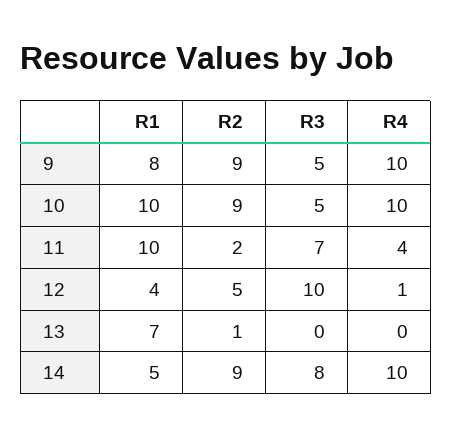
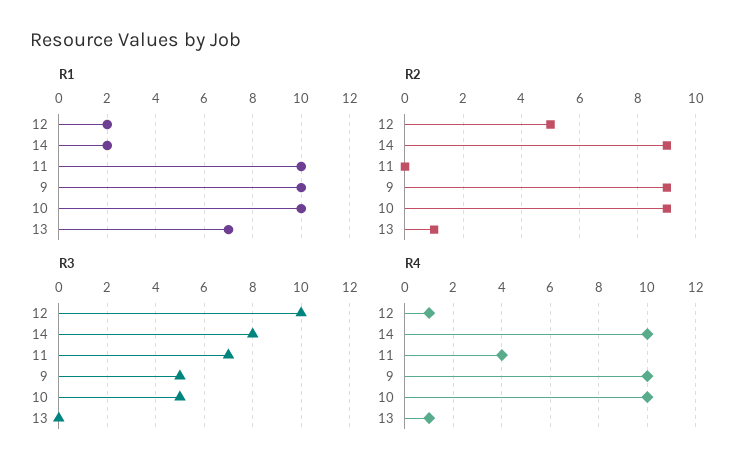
  {
    "R1": {
-     "9": 8,
+     "9": 10,
      "10": 10,
      "11": 10,
-     "12": 4,
+     "12": 2,
      "13": 7,
-     "14": 5
+     "14": 2
    },
    "R2": {
      "9": 9,
      "10": 9,
-     "11": 2,
+     "11": 0,
      "12": 5,
      "13": 1,
      "14": 9
    },
    "R3": {
      "9": 5,
      "10": 5,
      "11": 7,
      "12": 10,
      "13": 0,
      "14": 8
    },
    "R4": {
      "9": 10,
      "10": 10,
      "11": 4,
      "12": 1,
-     "13": 0,
+     "13": 1,
      "14": 10
    }
  }

